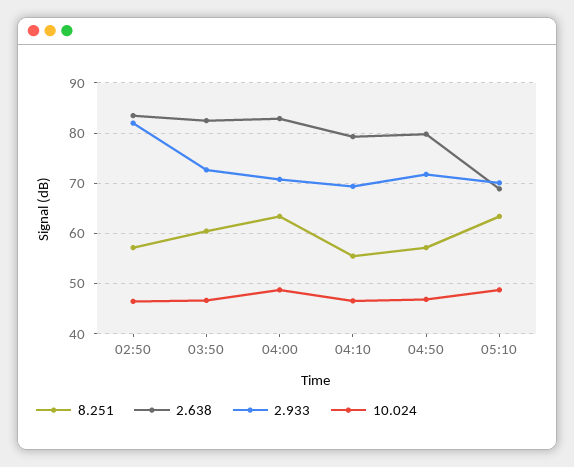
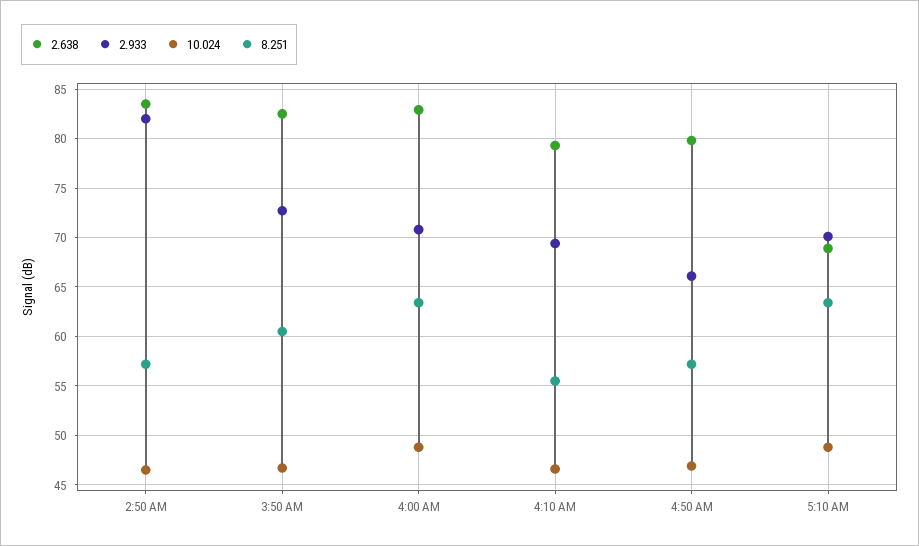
  {
    "8.251": {
      "02:50": 57,
      "03:50": 61,
      "04:00": 63,
      "04:10": 56,
      "04:50": 57,
      "05:10": 63
    },
    "2.638": {
      "02:50": 84,
      "03:50": 83,
      "04:00": 83,
      "04:10": 79,
      "04:50": 80,
      "05:10": 69
    },
    "2.933": {
      "02:50": 82,
      "03:50": 73,
      "04:00": 71,
      "04:10": 69,
-     "04:50": 72,
+     "04:50": 66,
      "05:10": 70
    },
    "10.024": {
      "02:50": 47,
      "03:50": 47,
      "04:00": 49,
      "04:10": 47,
      "04:50": 47,
      "05:10": 49
    }
  }

